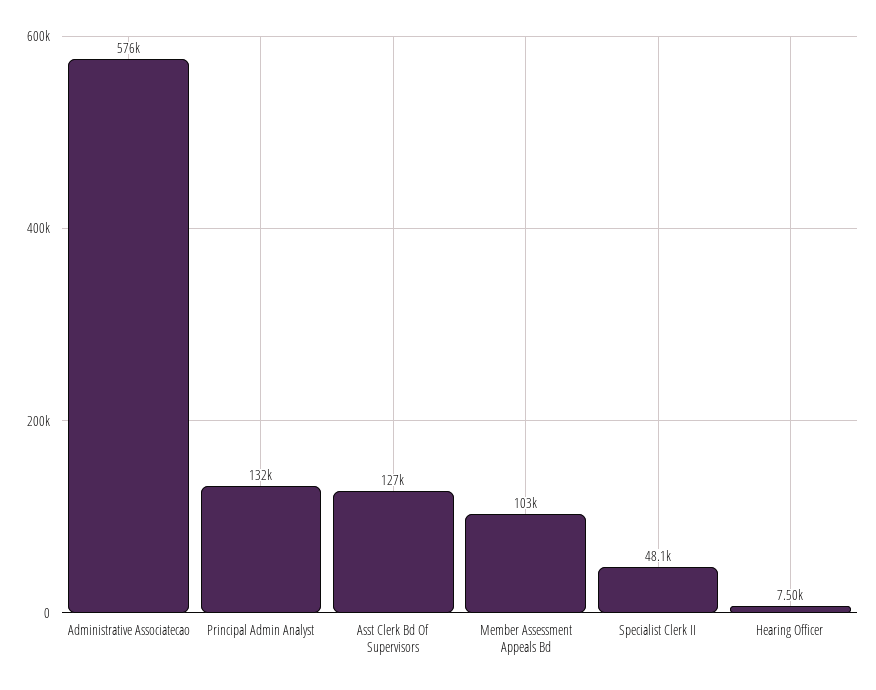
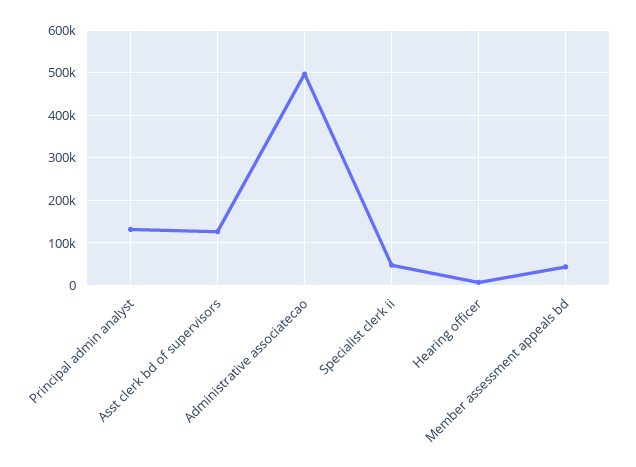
  {
-   "Administrative Associatecao": 576000,
+   "Administrative Associatecao": 500000,
    "Principal Admin Analyst": 132000,
    "Asst Clerk Bd Of Supervisors": 127000,
-   "Member Assessment Appeals Bd": 103000,
+   "Member Assessment Appeals Bd": 40000,
    "Specialist Clerk II": 48100,
    "Hearing Officer": 7500
  }

